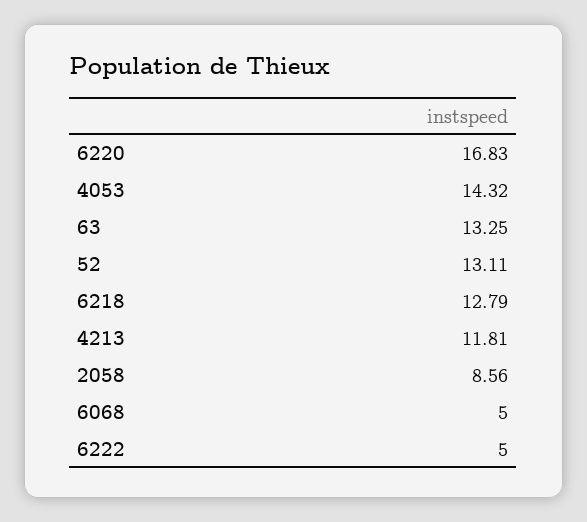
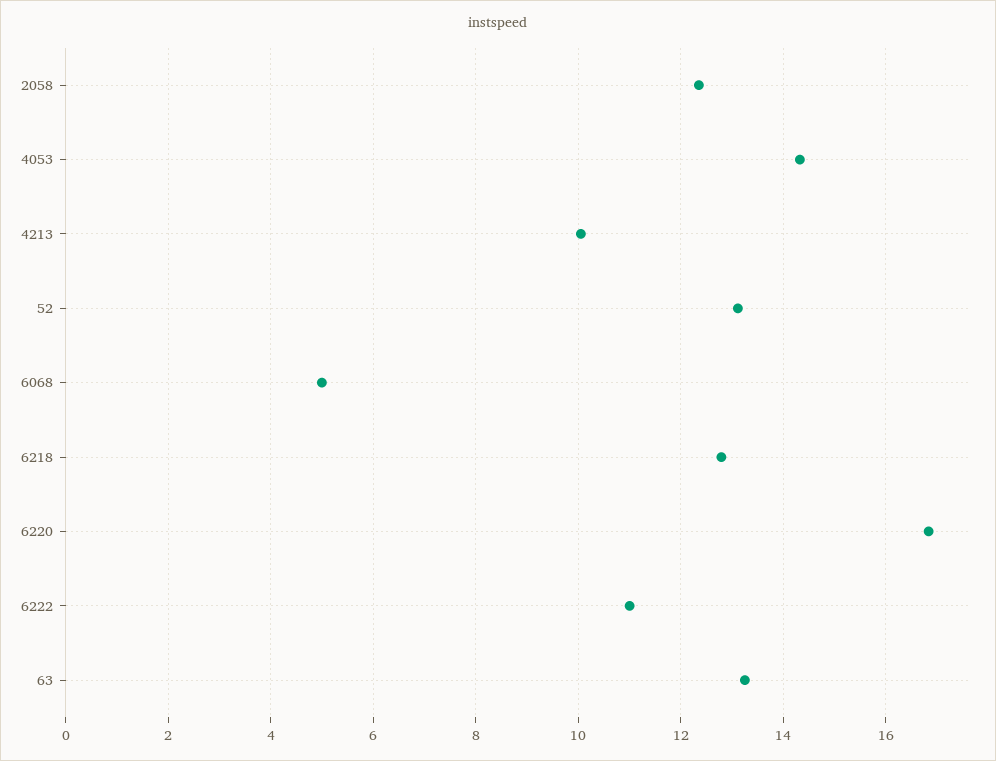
  {
    "6220": 16.83,
    "4053": 14.32,
    "63": 13.25,
    "52": 13.11,
    "6218": 12.79,
-   "4213": 11.81,
+   "4213": 10,
-   "2058": 8.56,
+   "2058": 12.4,
    "6068": 5,
-   "6222": 5
+   "6222": 11
  }

